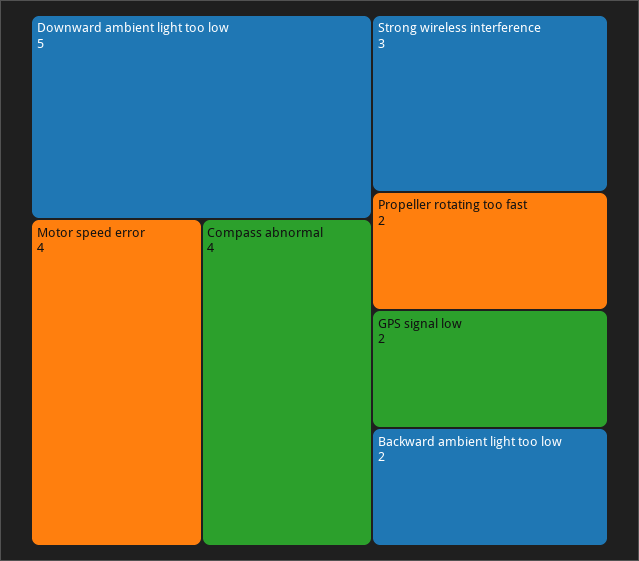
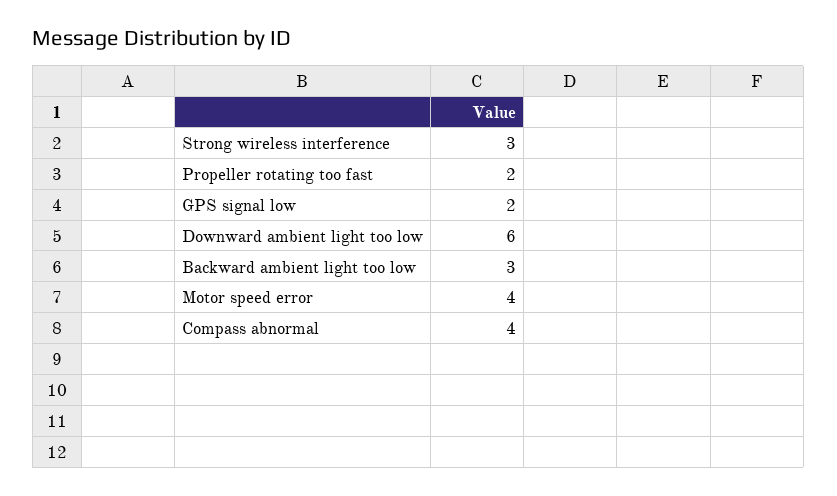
  {
-   "Downward ambient light too low": 5,
+   "Downward ambient light too low": 6,
    "Motor speed error": 4,
    "Compass abnormal": 4,
    "Strong wireless interference": 3,
    "Propeller rotating too fast": 2,
    "GPS signal low": 2,
-   "Backward ambient light too low": 2
+   "Backward ambient light too low": 3
  }

